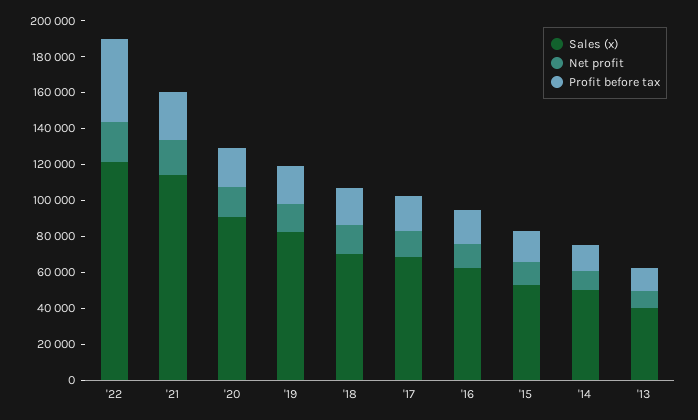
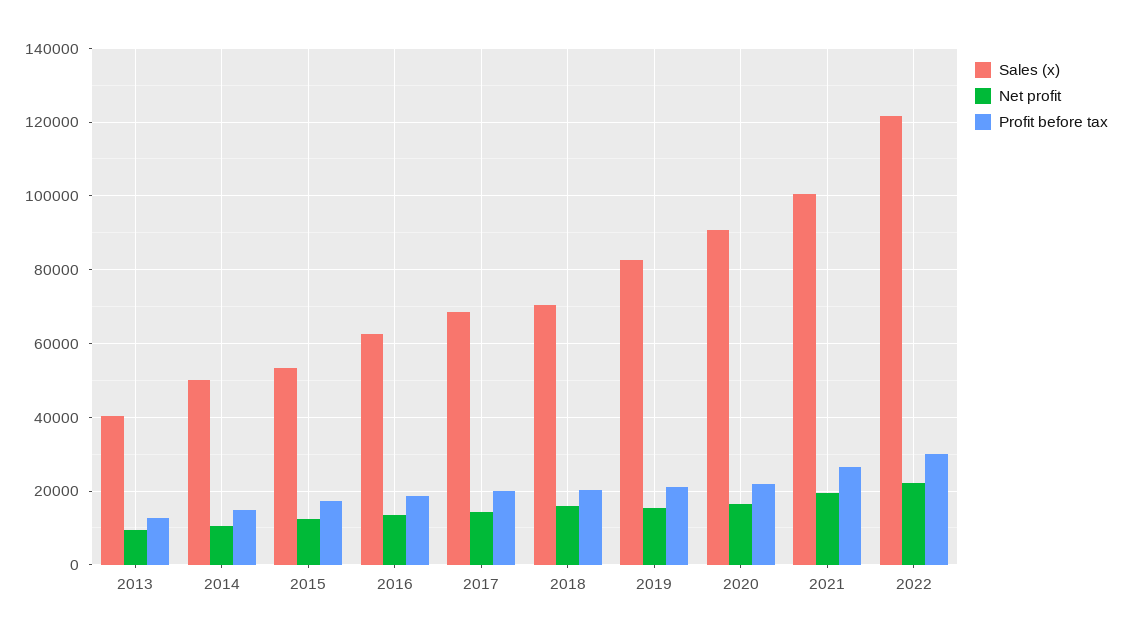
  {
    "Sales (x)": {
      "'22": 122000,
-     "'21": 115000,
+     "'21": 100000,
      "'20": 90000,
      "'19": 82000,
      "'18": 70000,
      "'17": 68000,
      "'16": 62000,
      "'15": 54000,
      "'14": 50000,
      "'13": 40000
    },
    "Net profit": {
      "'22": 22000,
      "'21": 20000,
      "'20": 16000,
      "'19": 16000,
      "'18": 16000,
      "'17": 14000,
      "'16": 14000,
      "'15": 12000,
      "'14": 10000,
      "'13": 10000
    },
    "Profit before tax": {
-     "'22": 45000,
+     "'22": 30000,
      "'21": 26000,
      "'20": 22000,
      "'19": 22000,
      "'18": 20000,
      "'17": 20000,
      "'16": 18000,
      "'15": 18000,
      "'14": 14000,
      "'13": 12000
    }
  }

